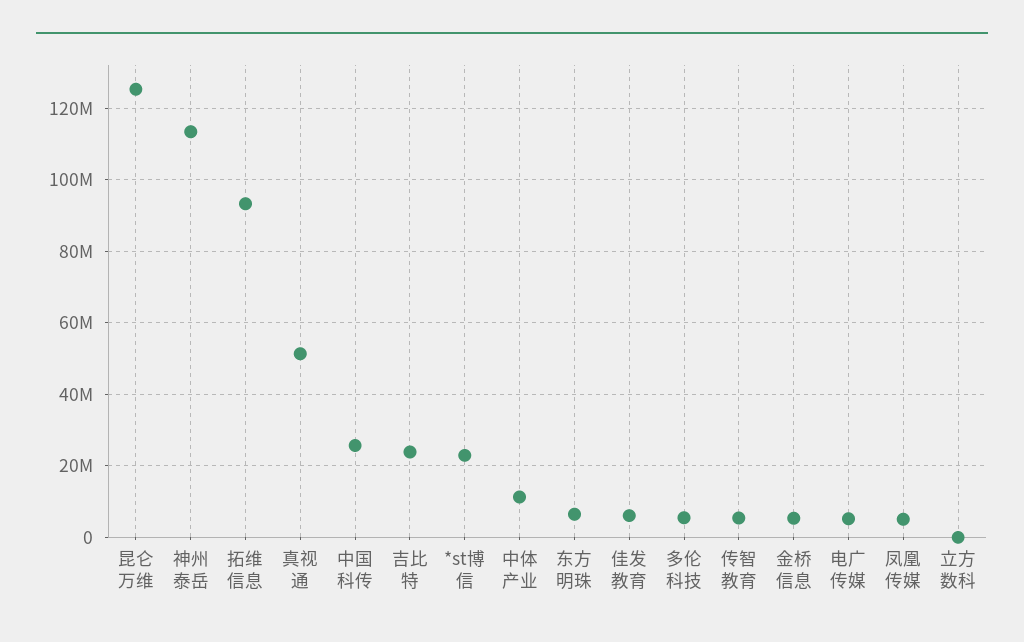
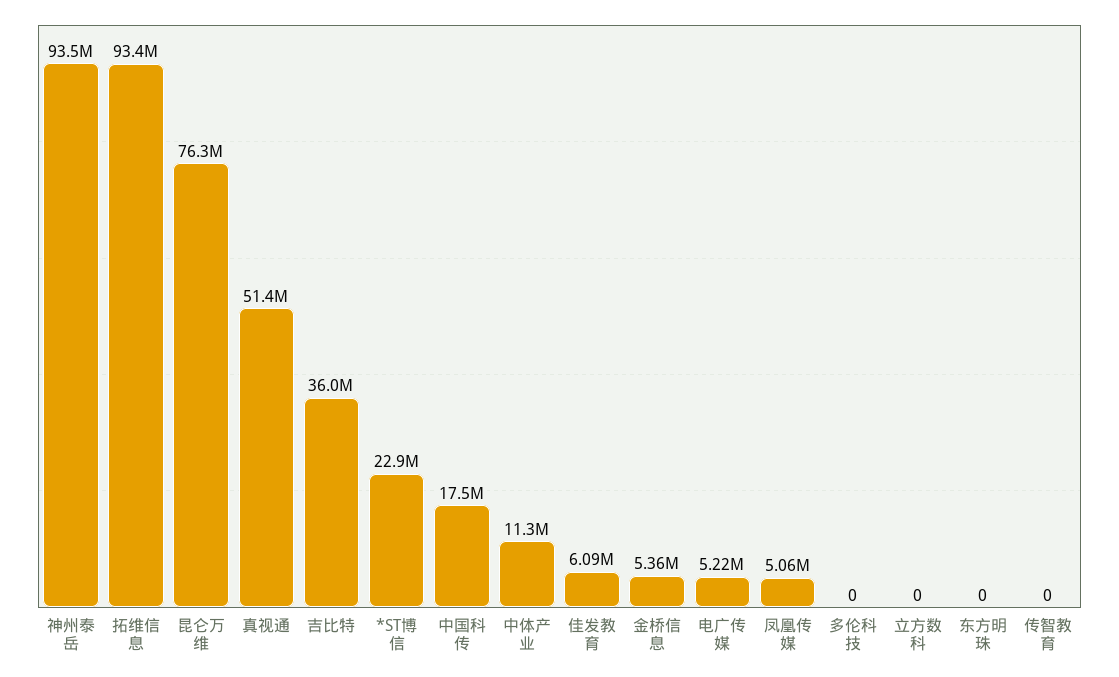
  {
-   "昆仑万维": 126000000,
+   "昆仑万维": 76300000,
-   "神州泰岳": 114000000,
+   "神州泰岳": 93500000,
    "拓维信息": 93400000,
    "真视通": 51400000,
-   "中国科传": 26000000,
+   "中国科传": 17500000,
-   "吉比特": 24000000,
+   "吉比特": 36000000,
    "*st博信": 22900000,
    "中体产业": 11300000,
-   "东方明珠": 6000000,
+   "东方明珠": 0,
    "佳发教育": 6090000,
-   "多伦科技": 6000000,
+   "多伦科技": 0,
-   "传智教育": 6000000,
+   "传智教育": 0,
    "金桥信息": 5360000,
    "电广传媒": 5220000,
    "凤凰传媒": 5060000,
    "立方数科": 0
  }

